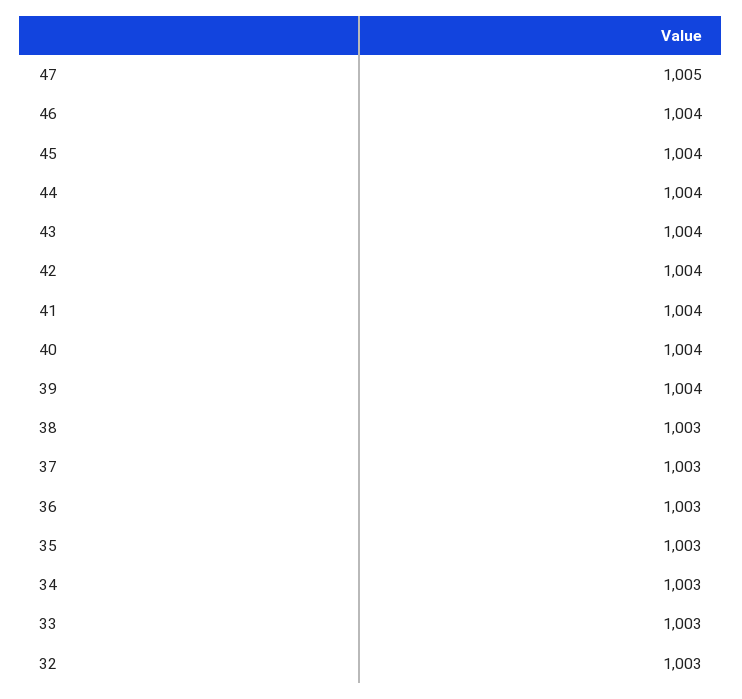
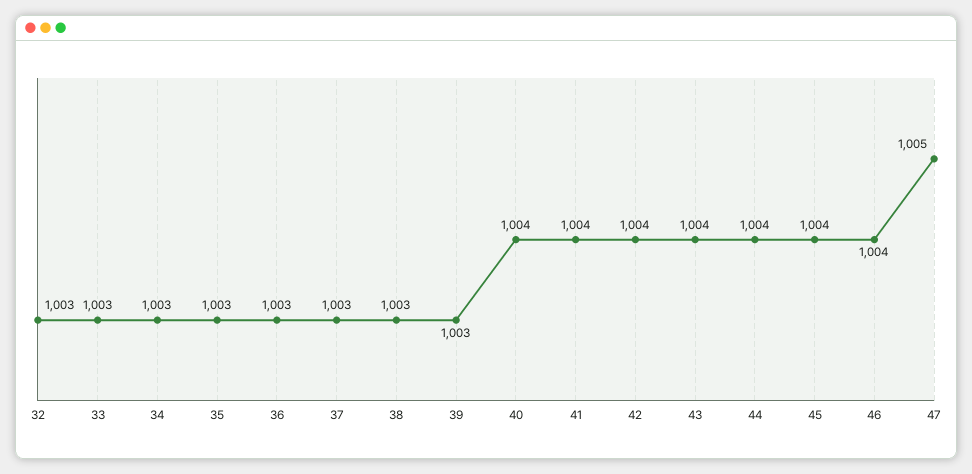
  {
    "47": 1005,
    "46": 1004,
    "45": 1004,
    "44": 1004,
    "43": 1004,
    "42": 1004,
    "41": 1004,
    "40": 1004,
-   "39": 1004,
+   "39": 1003,
    "38": 1003,
    "37": 1003,
    "36": 1003,
    "35": 1003,
    "34": 1003,
    "33": 1003,
    "32": 1003
  }

